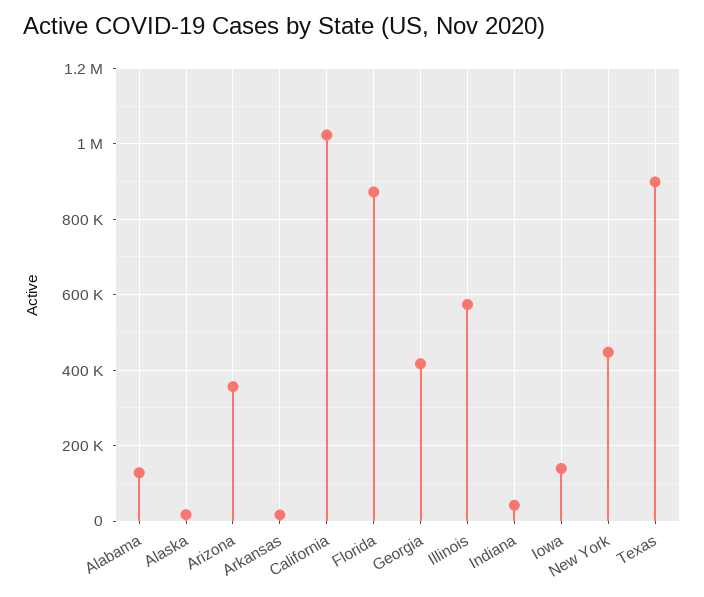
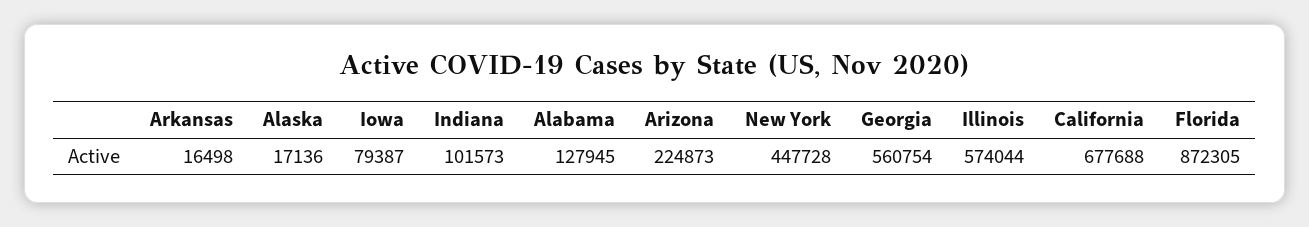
  {
    "Alabama": 127945,
    "Alaska": 17136,
-   "Arizona": 360000,
+   "Arizona": 224873,
    "Arkansas": 16498,
-   "California": 1020000,
+   "California": 677688,
    "Florida": 872305,
-   "Georgia": 420000,
+   "Georgia": 560754,
    "Illinois": 574044,
-   "Indiana": 40000,
+   "Indiana": 101573,
-   "Iowa": 140000,
+   "Iowa": 79387,
-   "New York": 447728,
+   "New York": 447728
-   "Texas": 900000
  }

